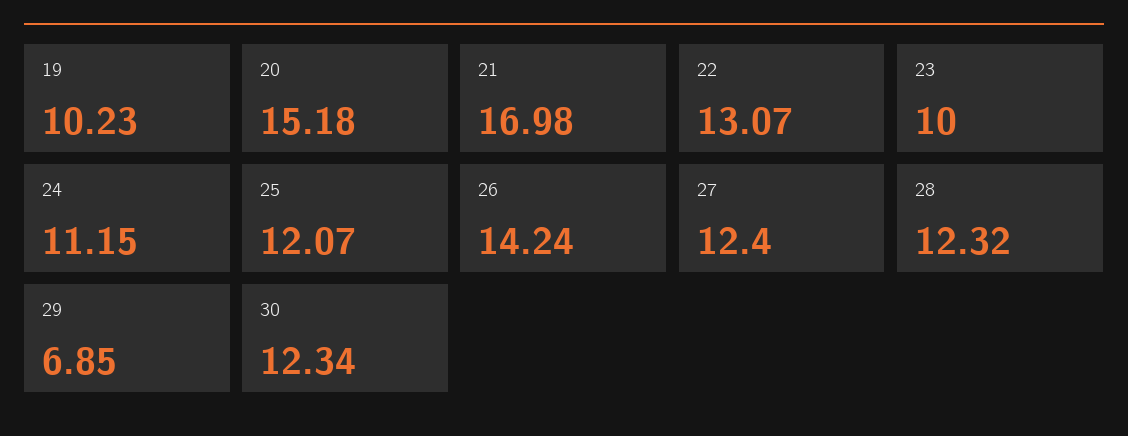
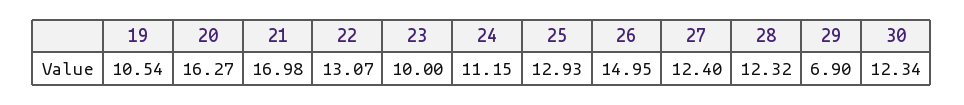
  {
-   "19": 10.23,
+   "19": 10.54,
-   "20": 15.18,
+   "20": 16.27,
    "21": 16.98,
    "22": 13.07,
    "23": 10,
    "24": 11.15,
-   "25": 12.07,
+   "25": 12.93,
-   "26": 14.24,
+   "26": 14.95,
    "27": 12.4,
    "28": 12.32,
-   "29": 6.85,
+   "29": 6.9,
    "30": 12.34
  }

